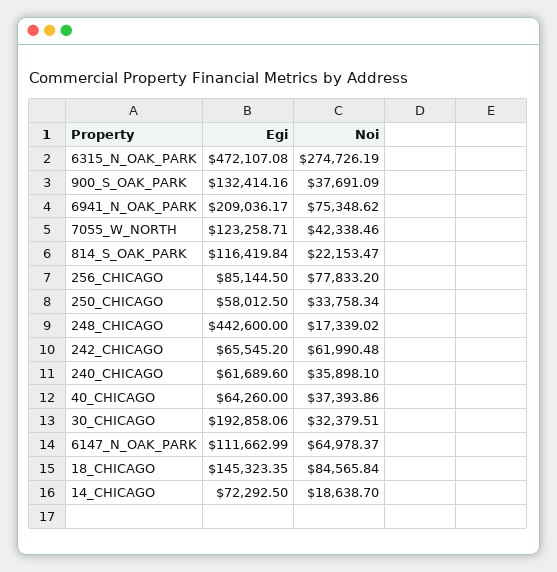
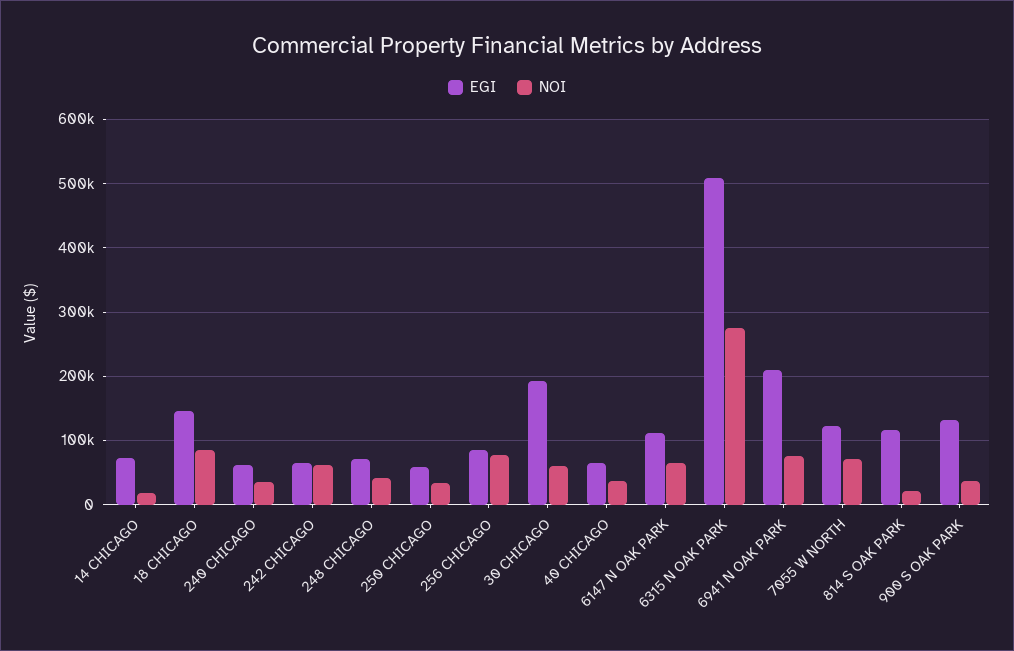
  {
    "Egi": {
-     "6315_N_OAK_PARK": 472107.08,
+     "6315_N_OAK_PARK": 510000,
      "900_S_OAK_PARK": 132414.16,
      "6941_N_OAK_PARK": 209036.17,
      "7055_W_NORTH": 123258.71,
      "814_S_OAK_PARK": 116419.84,
      "256_CHICAGO": 85144.5,
      "250_CHICAGO": 58012.5,
-     "248_CHICAGO": 442600,
+     "248_CHICAGO": 70000,
      "242_CHICAGO": 65545.2,
      "240_CHICAGO": 61689.6,
      "40_CHICAGO": 64260,
      "30_CHICAGO": 192858.06,
      "6147_N_OAK_PARK": 111662.99,
      "18_CHICAGO": 145323.35,
      "14_CHICAGO": 72292.5
    },
    "Noi": {
      "6315_N_OAK_PARK": 274726.19,
      "900_S_OAK_PARK": 37691.09,
      "6941_N_OAK_PARK": 75348.62,
-     "7055_W_NORTH": 42338.46,
+     "7055_W_NORTH": 70000,
      "814_S_OAK_PARK": 22153.47,
      "256_CHICAGO": 77833.2,
      "250_CHICAGO": 33758.34,
-     "248_CHICAGO": 17339.02,
+     "248_CHICAGO": 40000,
      "242_CHICAGO": 61990.48,
      "240_CHICAGO": 35898.1,
      "40_CHICAGO": 37393.86,
-     "30_CHICAGO": 32379.51,
+     "30_CHICAGO": 60000,
      "6147_N_OAK_PARK": 64978.37,
      "18_CHICAGO": 84565.84,
      "14_CHICAGO": 18638.7
    }
  }

